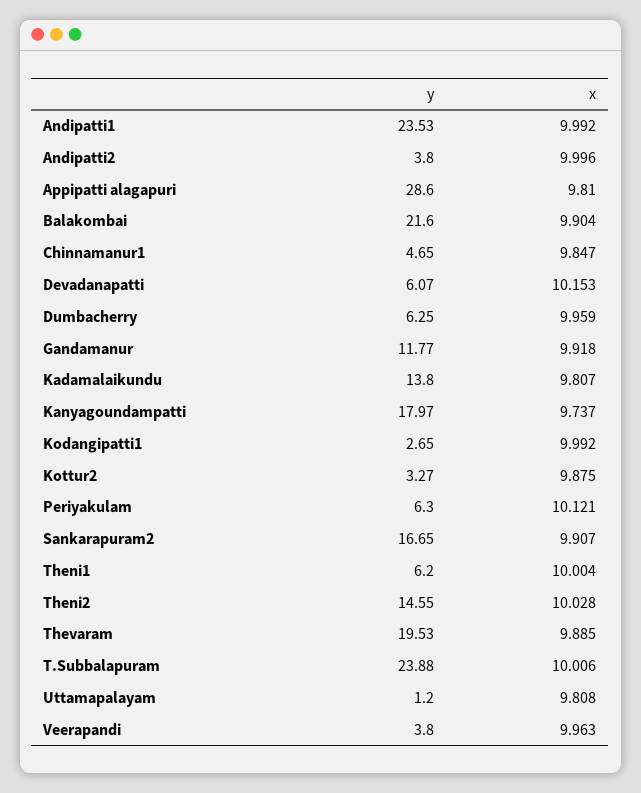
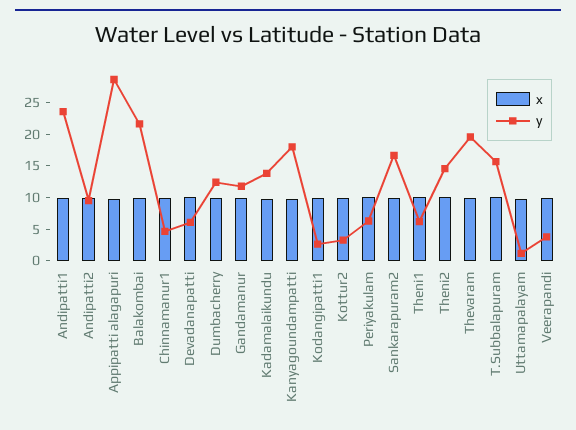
  {
    "y": {
      "Andipatti1": 23.53,
-     "Andipatti2": 3.8,
+     "Andipatti2": 10,
      "Appipatti alagapuri": 28.6,
      "Balakombai": 21.6,
      "Chinnamanur1": 4.65,
      "Devadanapatti": 6.07,
-     "Dumbacherry": 6.25,
+     "Dumbacherry": 12.5,
      "Gandamanur": 11.77,
      "Kadamalaikundu": 13.8,
      "Kanyagoundampatti": 17.97,
      "Kodangipatti1": 2.65,
      "Kottur2": 3.27,
      "Periyakulam": 6.3,
      "Sankarapuram2": 16.65,
      "Theni1": 6.2,
      "Theni2": 14.55,
      "Thevaram": 19.53,
-     "T.Subbalapuram": 23.88,
+     "T.Subbalapuram": 15,
      "Uttamapalayam": 1.2,
      "Veerapandi": 3.8
    },
    "x": {
      "Andipatti1": 9.992,
      "Andipatti2": 9.996,
      "Appipatti alagapuri": 9.81,
      "Balakombai": 9.904,
      "Chinnamanur1": 9.847,
      "Devadanapatti": 10.153,
      "Dumbacherry": 9.959,
      "Gandamanur": 9.918,
      "Kadamalaikundu": 9.807,
      "Kanyagoundampatti": 9.737,
      "Kodangipatti1": 9.992,
      "Kottur2": 9.875,
      "Periyakulam": 10.121,
      "Sankarapuram2": 9.907,
      "Theni1": 10.004,
      "Theni2": 10.028,
      "Thevaram": 9.885,
      "T.Subbalapuram": 10.006,
      "Uttamapalayam": 9.808,
      "Veerapandi": 9.963
    }
  }

